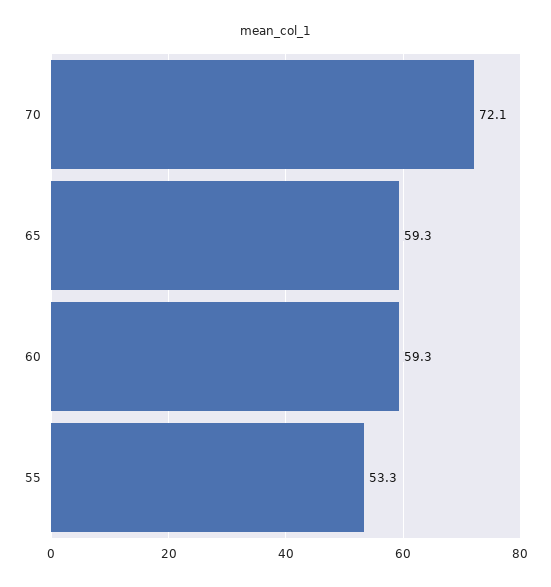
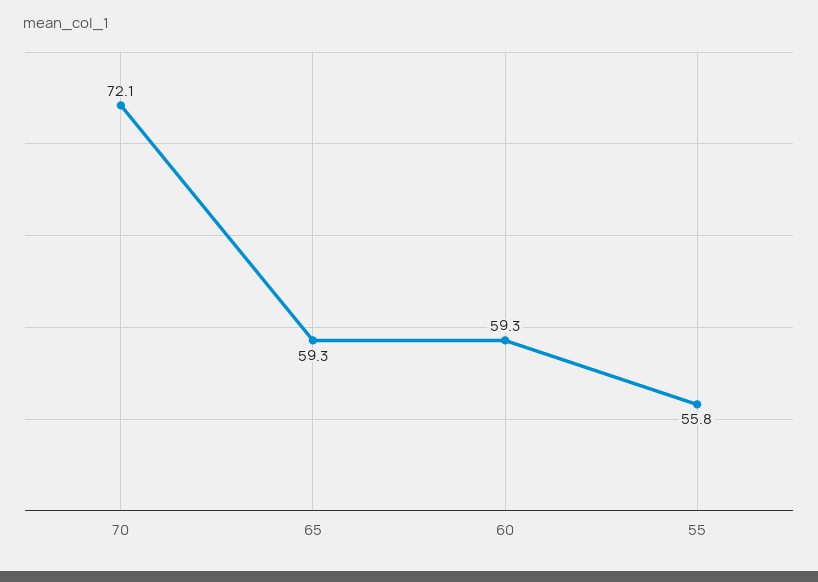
  {
    "70": 72.1,
    "65": 59.3,
    "60": 59.3,
-   "55": 53.3
+   "55": 55.8
  }

